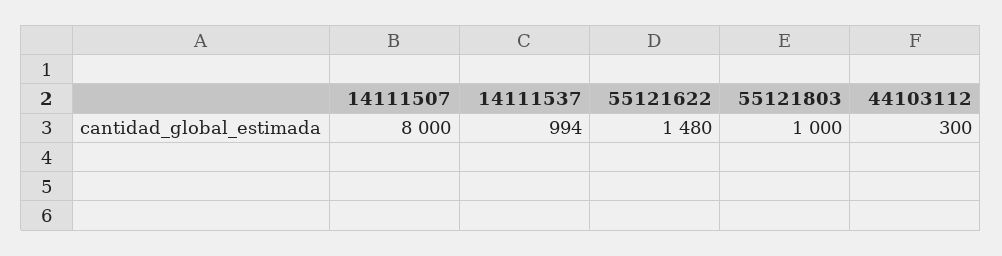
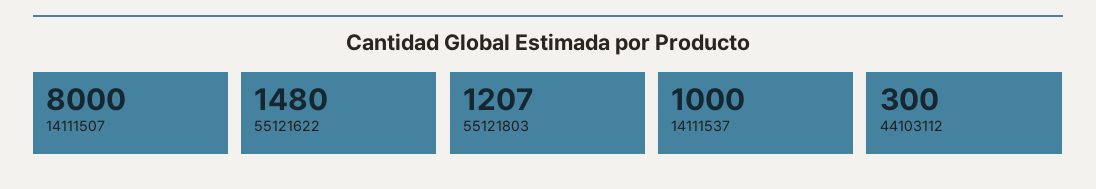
  {
    "14111507": 8000,
-   "14111537": 994,
+   "14111537": 1000,
    "55121622": 1480,
-   "55121803": 1000,
+   "55121803": 1207,
    "44103112": 300
  }

